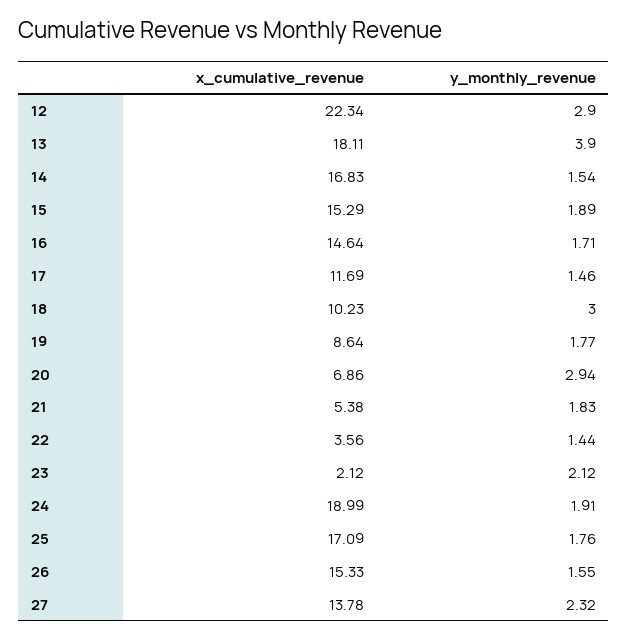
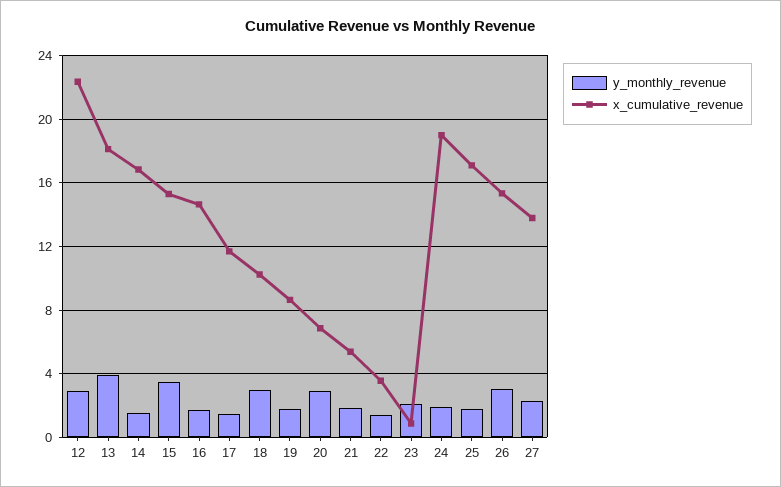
  {
    "x_cumulative_revenue": {
      "12": 22.34,
      "13": 18.11,
      "14": 16.83,
      "15": 15.29,
      "16": 14.64,
      "17": 11.69,
      "18": 10.23,
      "19": 8.64,
      "20": 6.86,
      "21": 5.38,
      "22": 3.56,
-     "23": 2.12,
+     "23": 1,
      "24": 18.99,
      "25": 17.09,
      "26": 15.33,
      "27": 13.78
    },
    "y_monthly_revenue": {
      "12": 2.9,
      "13": 3.9,
      "14": 1.54,
-     "15": 1.89,
+     "15": 3.5,
      "16": 1.71,
      "17": 1.46,
      "18": 3,
      "19": 1.77,
      "20": 2.94,
      "21": 1.83,
      "22": 1.44,
      "23": 2.12,
      "24": 1.91,
      "25": 1.76,
-     "26": 1.55,
+     "26": 3,
      "27": 2.32
    }
  }

